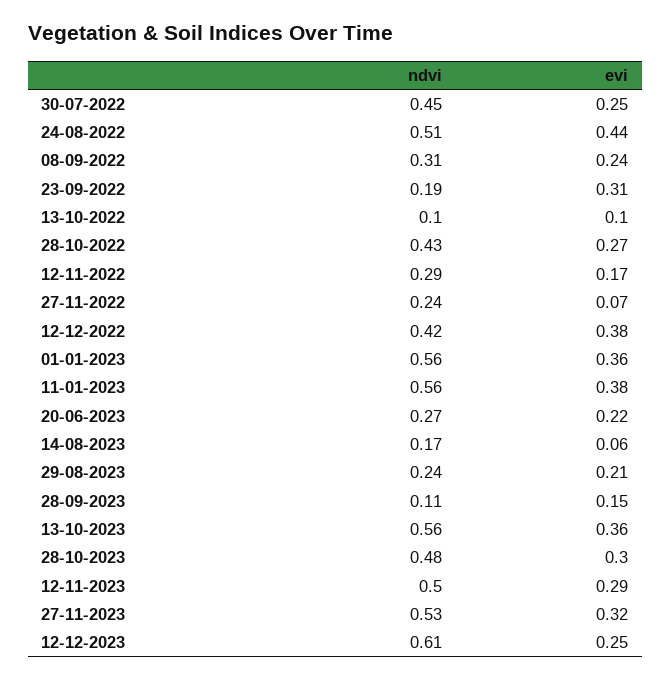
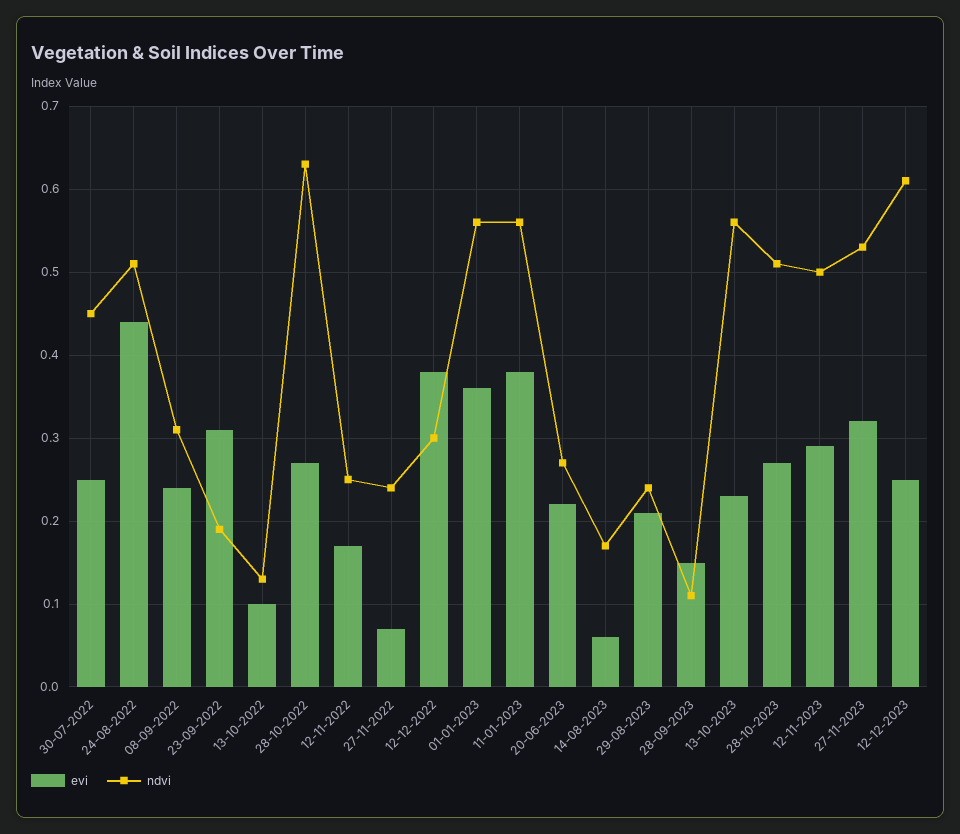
  {
    "ndvi": {
      "30-07-2022": 0.45,
      "24-08-2022": 0.51,
      "08-09-2022": 0.31,
      "23-09-2022": 0.19,
-     "13-10-2022": 0.1,
+     "13-10-2022": 0.13,
-     "28-10-2022": 0.43,
+     "28-10-2022": 0.63,
-     "12-11-2022": 0.29,
+     "12-11-2022": 0.25,
      "27-11-2022": 0.24,
-     "12-12-2022": 0.42,
+     "12-12-2022": 0.3,
      "01-01-2023": 0.56,
      "11-01-2023": 0.56,
      "20-06-2023": 0.27,
      "14-08-2023": 0.17,
      "29-08-2023": 0.24,
      "28-09-2023": 0.11,
      "13-10-2023": 0.56,
-     "28-10-2023": 0.48,
+     "28-10-2023": 0.51,
      "12-11-2023": 0.5,
      "27-11-2023": 0.53,
      "12-12-2023": 0.61
    },
    "evi": {
      "30-07-2022": 0.25,
      "24-08-2022": 0.44,
      "08-09-2022": 0.24,
      "23-09-2022": 0.31,
      "13-10-2022": 0.1,
      "28-10-2022": 0.27,
      "12-11-2022": 0.17,
      "27-11-2022": 0.07,
      "12-12-2022": 0.38,
      "01-01-2023": 0.36,
      "11-01-2023": 0.38,
      "20-06-2023": 0.22,
      "14-08-2023": 0.06,
      "29-08-2023": 0.21,
      "28-09-2023": 0.15,
-     "13-10-2023": 0.36,
+     "13-10-2023": 0.23,
-     "28-10-2023": 0.3,
+     "28-10-2023": 0.27,
      "12-11-2023": 0.29,
      "27-11-2023": 0.32,
      "12-12-2023": 0.25
    }
  }

